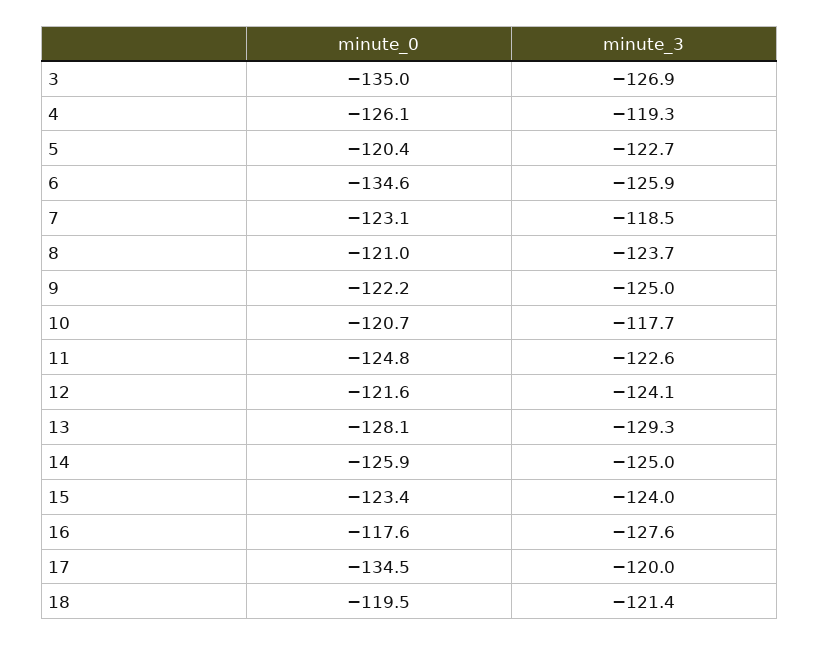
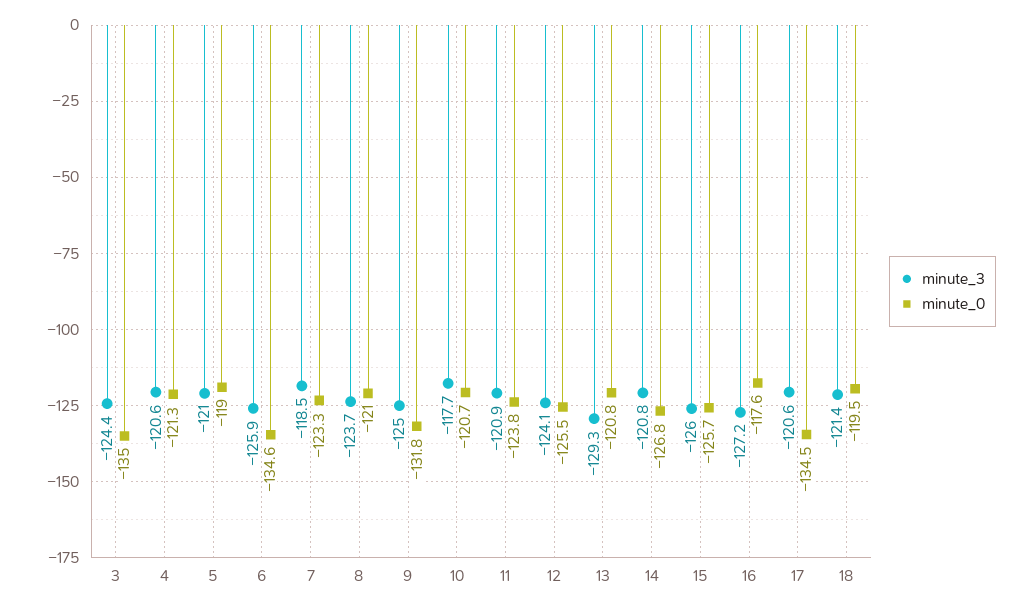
  {
    "minute_0": {
      "3": -135,
-     "4": -126.1,
+     "4": -121.3,
-     "5": -120.4,
+     "5": -119,
      "6": -134.6,
-     "7": -123.1,
+     "7": -123.3,
      "8": -121,
-     "9": -122.2,
+     "9": -131.8,
      "10": -120.7,
-     "11": -124.8,
+     "11": -123.8,
-     "12": -121.6,
+     "12": -125.5,
-     "13": -128.1,
+     "13": -120.8,
-     "14": -125.9,
+     "14": -126.8,
-     "15": -123.4,
+     "15": -125.7,
      "16": -117.6,
      "17": -134.5,
      "18": -119.5
    },
    "minute_3": {
-     "3": -126.9,
+     "3": -124.4,
-     "4": -119.3,
+     "4": -120.6,
-     "5": -122.7,
+     "5": -121,
      "6": -125.9,
      "7": -118.5,
      "8": -123.7,
      "9": -125,
      "10": -117.7,
-     "11": -122.6,
+     "11": -120.9,
      "12": -124.1,
      "13": -129.3,
-     "14": -125,
+     "14": -120.8,
-     "15": -124,
+     "15": -126,
-     "16": -127.6,
+     "16": -127.2,
-     "17": -120,
+     "17": -120.6,
      "18": -121.4
    }
  }

